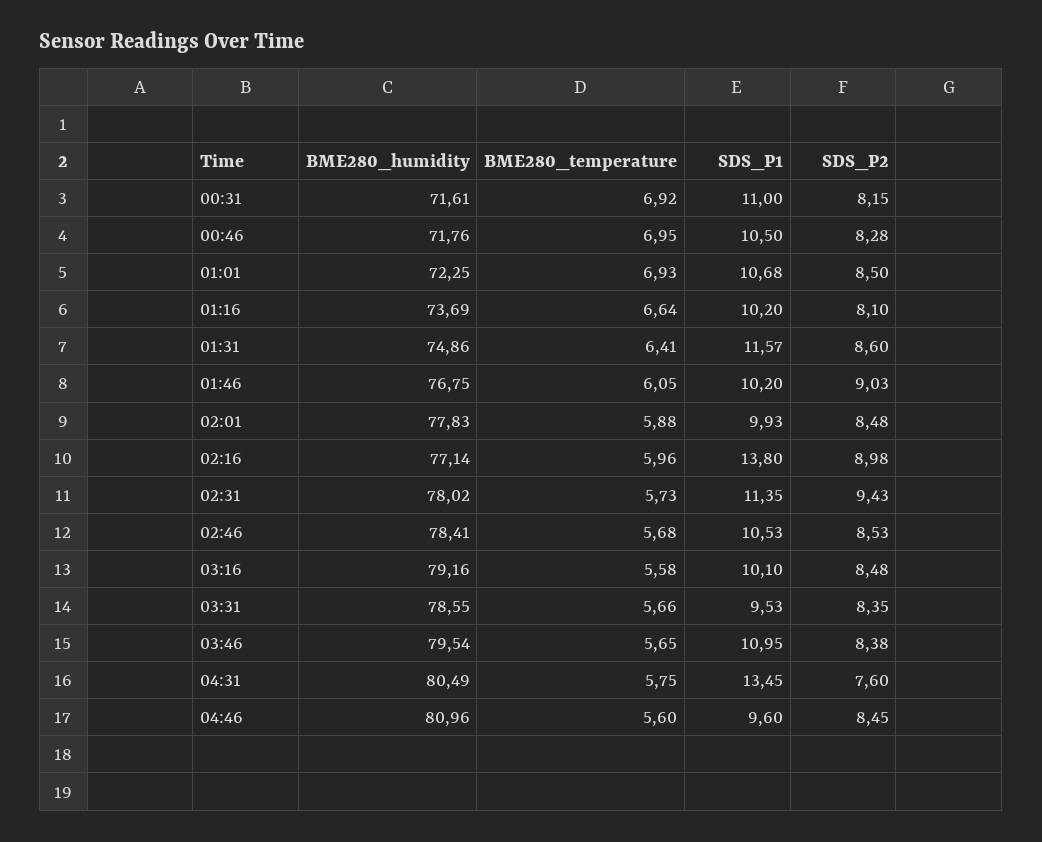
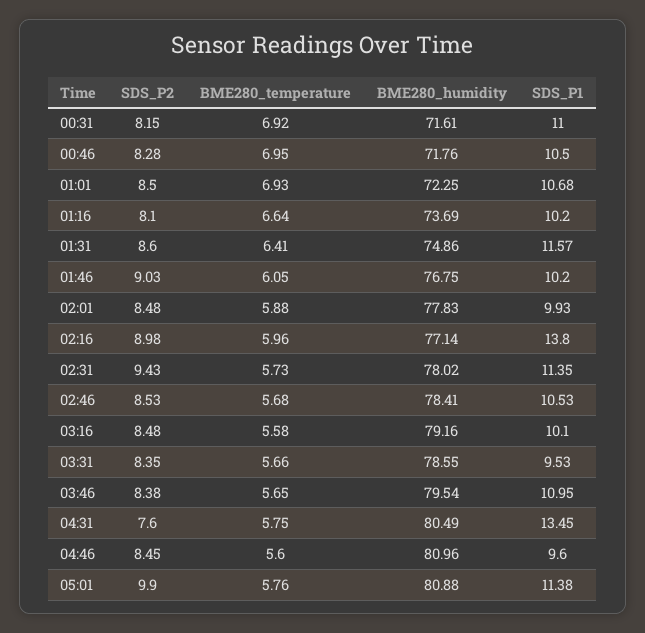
  {
    "BME280_humidity": {
      "00:31": 71.61,
      "00:46": 71.76,
      "01:01": 72.25,
      "01:16": 73.69,
      "01:31": 74.86,
      "01:46": 76.75,
      "02:01": 77.83,
      "02:16": 77.14,
      "02:31": 78.02,
      "02:46": 78.41,
      "03:16": 79.16,
      "03:31": 78.55,
      "03:46": 79.54,
      "04:31": 80.49,
-     "04:46": 80.96
+     "04:46": 80.96,
+     "05:01": 80.88
    },
    "BME280_temperature": {
      "00:31": 6.92,
      "00:46": 6.95,
      "01:01": 6.93,
      "01:16": 6.64,
      "01:31": 6.41,
      "01:46": 6.05,
      "02:01": 5.88,
      "02:16": 5.96,
      "02:31": 5.73,
      "02:46": 5.68,
      "03:16": 5.58,
      "03:31": 5.66,
      "03:46": 5.65,
      "04:31": 5.75,
-     "04:46": 5.6
+     "04:46": 5.6,
+     "05:01": 5.76
    },
    "SDS_P1": {
      "00:31": 11,
      "00:46": 10.5,
      "01:01": 10.68,
      "01:16": 10.2,
      "01:31": 11.57,
      "01:46": 10.2,
      "02:01": 9.93,
      "02:16": 13.8,
      "02:31": 11.35,
      "02:46": 10.53,
      "03:16": 10.1,
      "03:31": 9.53,
      "03:46": 10.95,
      "04:31": 13.45,
-     "04:46": 9.6
+     "04:46": 9.6,
+     "05:01": 11.38
    },
    "SDS_P2": {
      "00:31": 8.15,
      "00:46": 8.28,
      "01:01": 8.5,
      "01:16": 8.1,
      "01:31": 8.6,
      "01:46": 9.03,
      "02:01": 8.48,
      "02:16": 8.98,
      "02:31": 9.43,
      "02:46": 8.53,
      "03:16": 8.48,
      "03:31": 8.35,
      "03:46": 8.38,
      "04:31": 7.6,
-     "04:46": 8.45
+     "04:46": 8.45,
+     "05:01": 9.9
    }
  }

